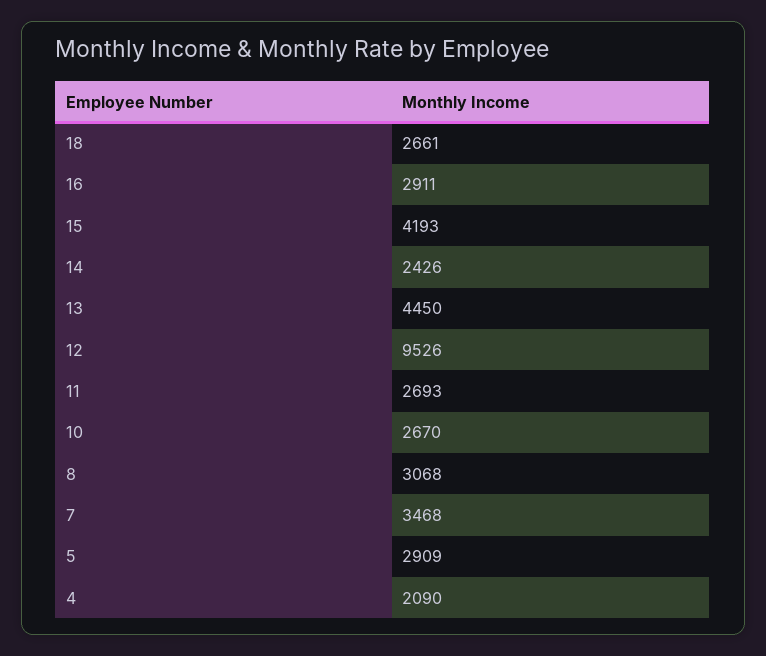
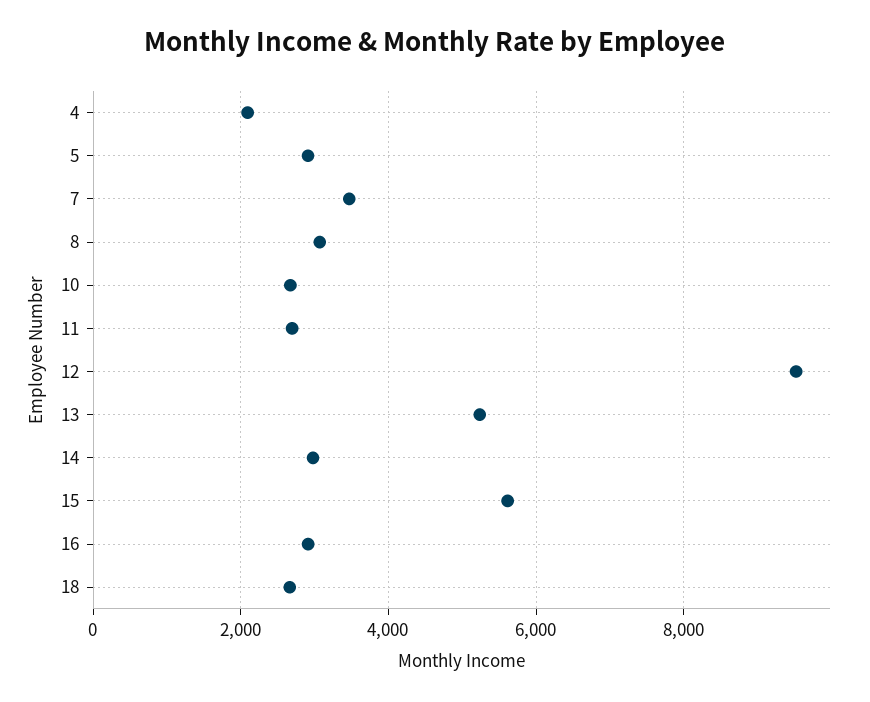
  {
    "18": 2661,
    "16": 2911,
-   "15": 4193,
+   "15": 5600,
-   "14": 2426,
+   "14": 3000,
-   "13": 4450,
+   "13": 5200,
    "12": 9526,
    "11": 2693,
    "10": 2670,
    "8": 3068,
    "7": 3468,
    "5": 2909,
    "4": 2090
  }

